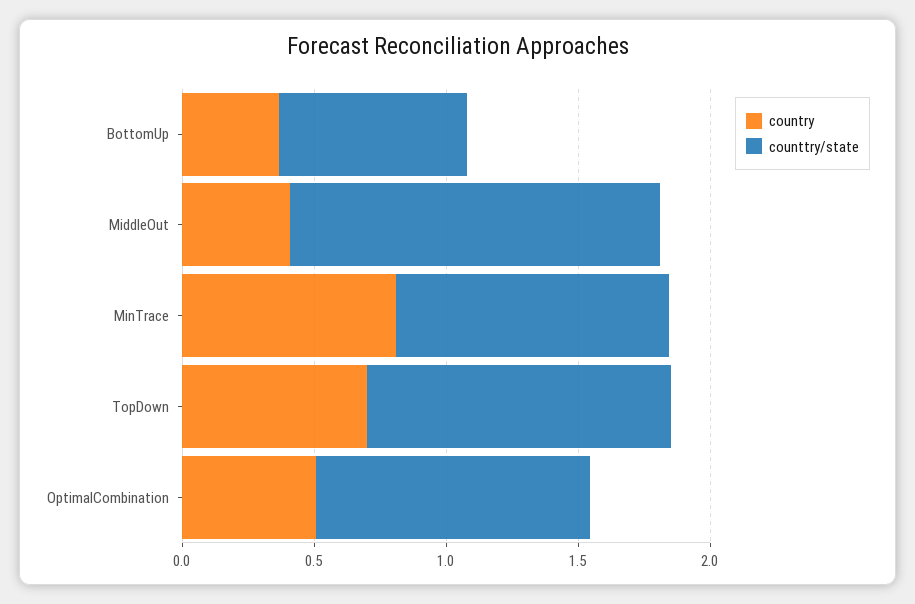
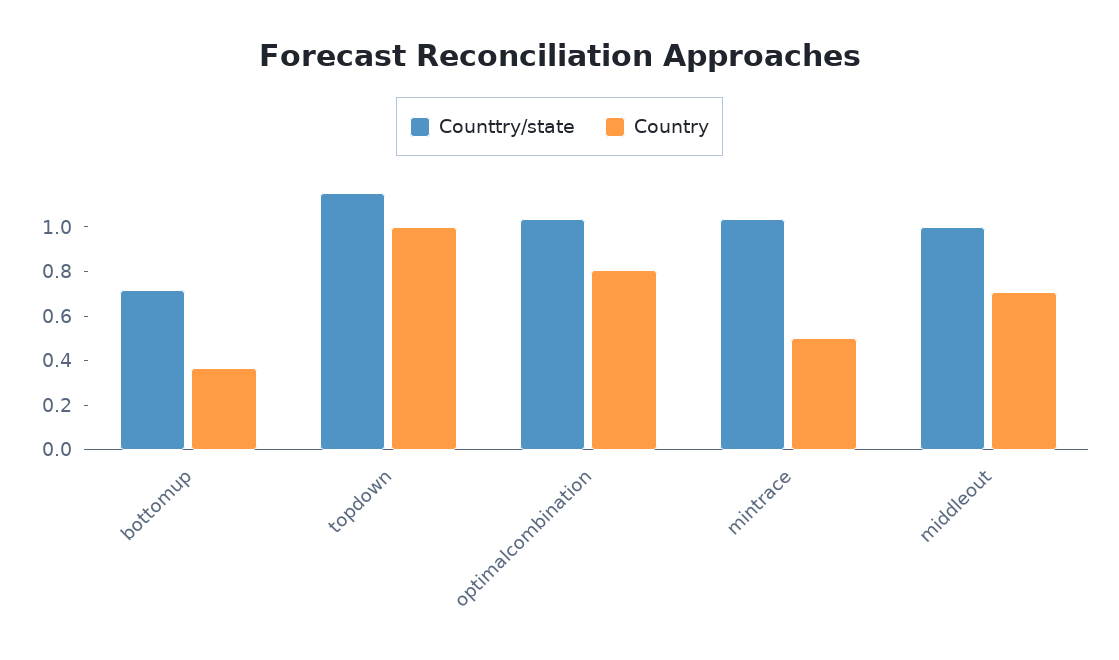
  {
    "country": {
      "BottomUp": 0.35,
-     "MiddleOut": 0.4,
+     "MiddleOut": 0.7,
-     "MinTrace": 0.8,
+     "MinTrace": 0.5,
-     "TopDown": 0.7,
+     "TopDown": 1,
-     "OptimalCombination": 0.5
+     "OptimalCombination": 0.8
    },
    "counttry/state": {
      "BottomUp": 0.7,
-     "MiddleOut": 1.4,
+     "MiddleOut": 1,
      "MinTrace": 1.05,
      "TopDown": 1.15,
      "OptimalCombination": 1.05
    }
  }

